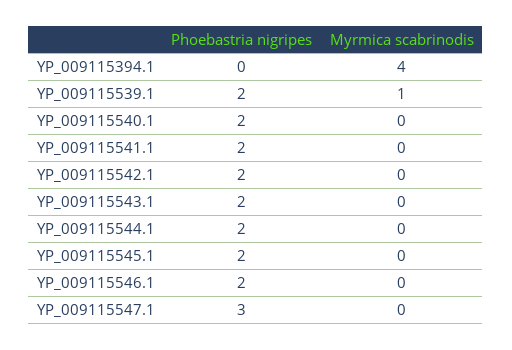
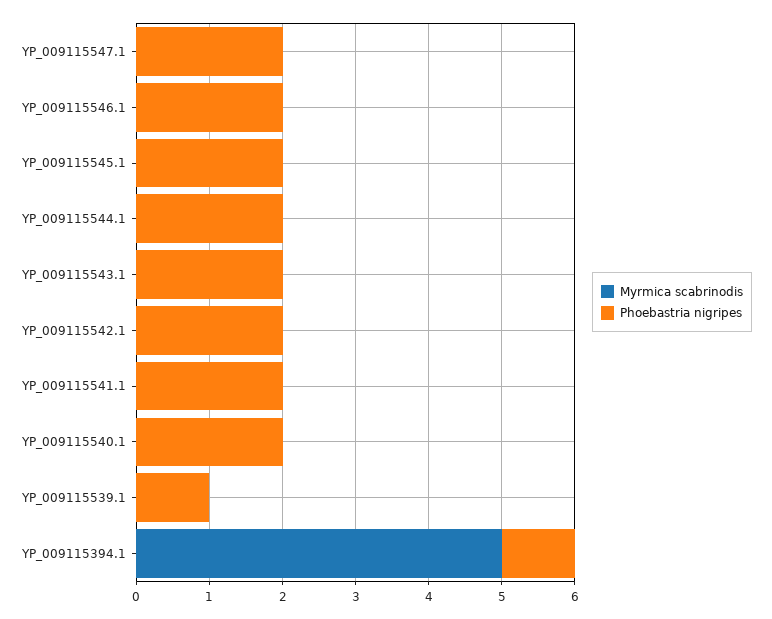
  {
    "Phoebastria nigripes": {
-     "YP_009115394.1": 0,
+     "YP_009115394.1": 1,
-     "YP_009115539.1": 2,
+     "YP_009115539.1": 1,
      "YP_009115540.1": 2,
      "YP_009115541.1": 2,
      "YP_009115542.1": 2,
      "YP_009115543.1": 2,
      "YP_009115544.1": 2,
      "YP_009115545.1": 2,
      "YP_009115546.1": 2,
-     "YP_009115547.1": 3
+     "YP_009115547.1": 2
    },
    "Myrmica scabrinodis": {
-     "YP_009115394.1": 4,
+     "YP_009115394.1": 5,
-     "YP_009115539.1": 1,
+     "YP_009115539.1": 0,
      "YP_009115540.1": 0,
      "YP_009115541.1": 0,
      "YP_009115542.1": 0,
      "YP_009115543.1": 0,
      "YP_009115544.1": 0,
      "YP_009115545.1": 0,
      "YP_009115546.1": 0,
      "YP_009115547.1": 0
    }
  }

